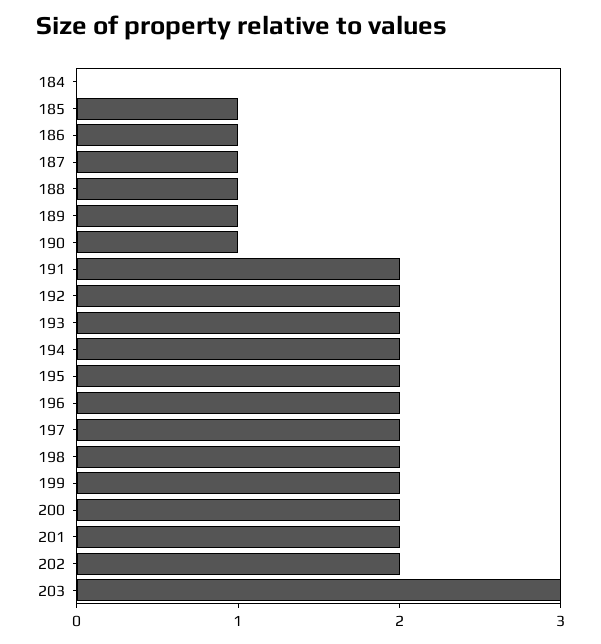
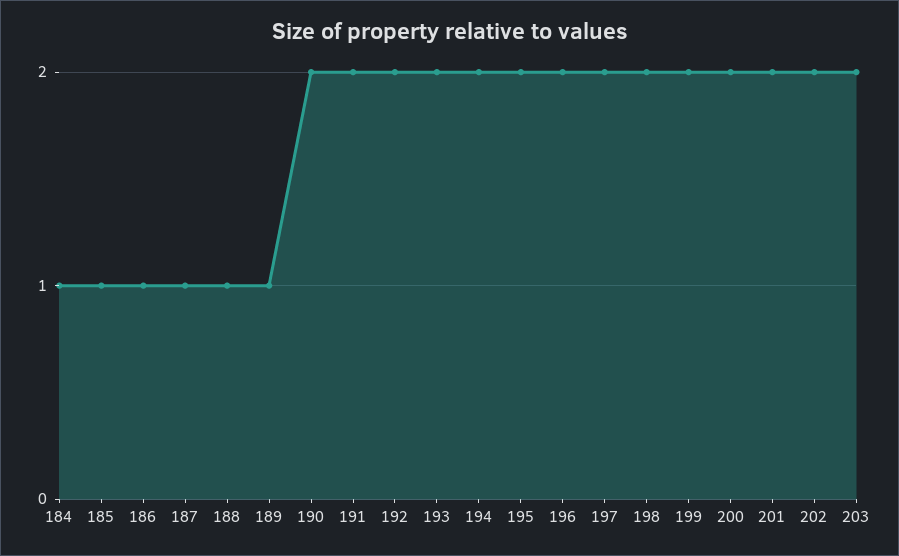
  {
-   "184": 0,
+   "184": 1,
    "185": 1,
    "186": 1,
    "187": 1,
    "188": 1,
    "189": 1,
-   "190": 1,
+   "190": 2,
    "191": 2,
    "192": 2,
    "193": 2,
    "194": 2,
    "195": 2,
    "196": 2,
    "197": 2,
    "198": 2,
    "199": 2,
    "200": 2,
    "201": 2,
    "202": 2,
-   "203": 3
+   "203": 2
  }

